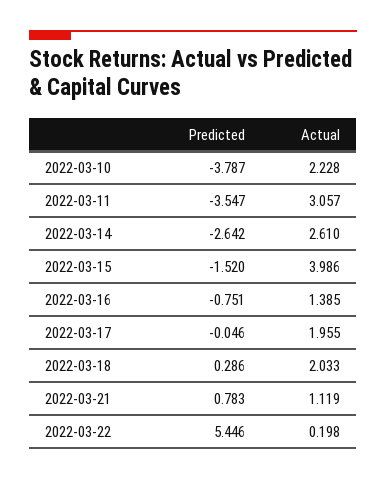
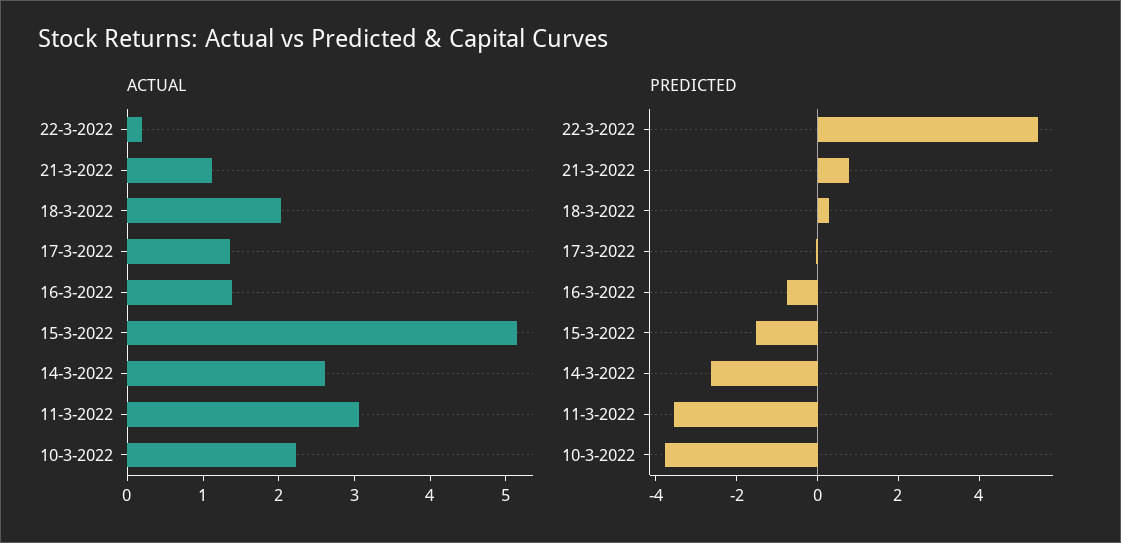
  {
    "Predicted": {
      "2022-03-10": -3.787,
      "2022-03-11": -3.547,
      "2022-03-14": -2.642,
      "2022-03-15": -1.52,
      "2022-03-16": -0.751,
      "2022-03-17": -0.046,
      "2022-03-18": 0.286,
      "2022-03-21": 0.783,
      "2022-03-22": 5.446
    },
    "Actual": {
      "2022-03-10": 2.228,
      "2022-03-11": 3.057,
      "2022-03-14": 2.61,
-     "2022-03-15": 3.986,
+     "2022-03-15": 5.2,
      "2022-03-16": 1.385,
-     "2022-03-17": 1.955,
+     "2022-03-17": 1.4,
      "2022-03-18": 2.033,
      "2022-03-21": 1.119,
      "2022-03-22": 0.198
    }
  }

